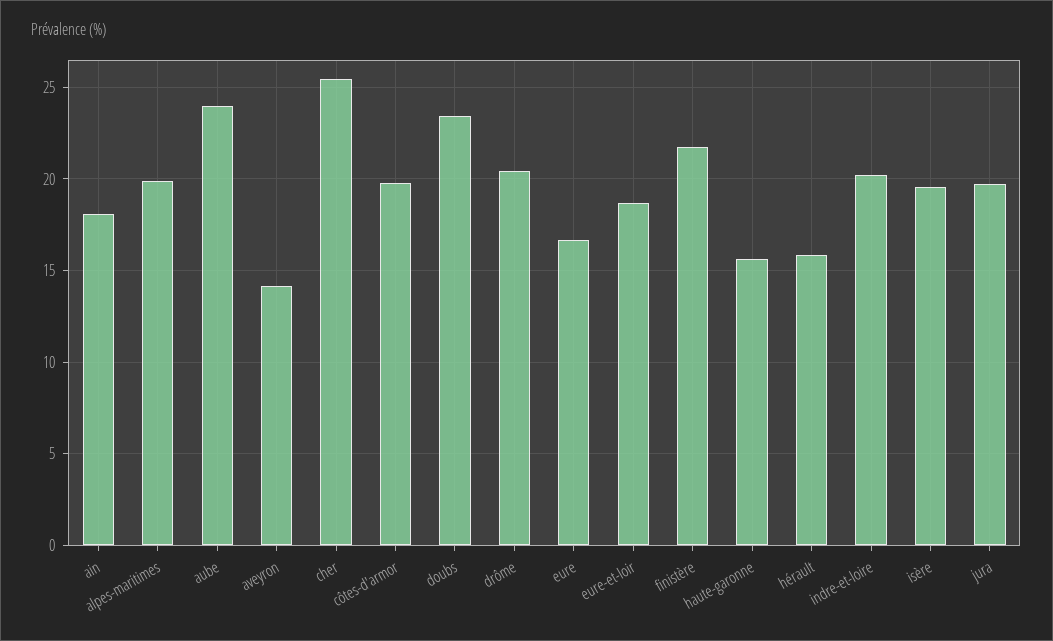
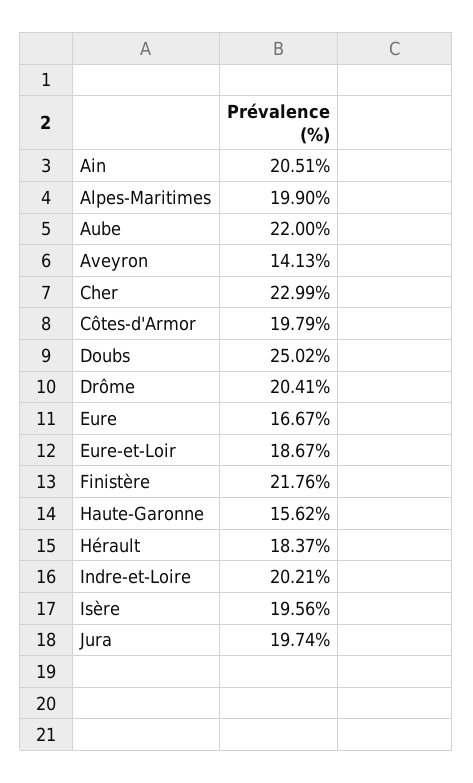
  {
-   "ain": 18,
+   "ain": 20.51,
    "alpes-maritimes": 19.9,
-   "aube": 24,
+   "aube": 22,
    "aveyron": 14.13,
-   "cher": 25.5,
+   "cher": 22.99,
    "côtes-d'armor": 19.79,
-   "doubs": 23.5,
+   "doubs": 25.02,
    "drôme": 20.41,
    "eure": 16.67,
    "eure-et-loir": 18.67,
    "finistère": 21.76,
    "haute-garonne": 15.62,
-   "hérault": 16,
+   "hérault": 18.37,
    "indre-et-loire": 20.21,
    "isère": 19.56,
    "jura": 19.74
  }

